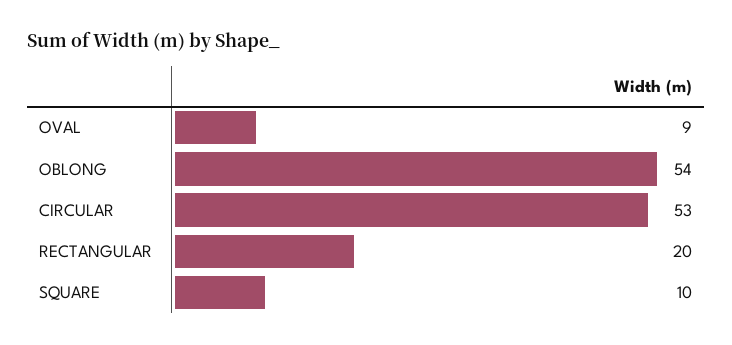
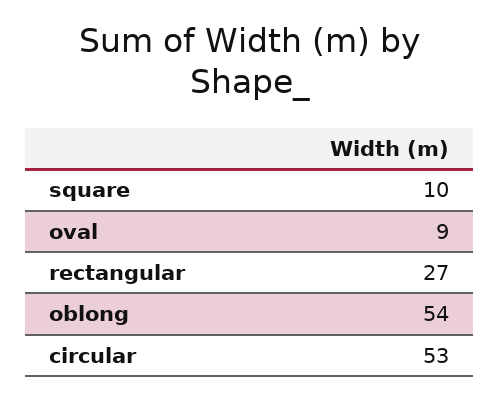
  {
    "OVAL": 9,
    "OBLONG": 54,
    "CIRCULAR": 53,
-   "RECTANGULAR": 20,
+   "RECTANGULAR": 27,
    "SQUARE": 10
  }

